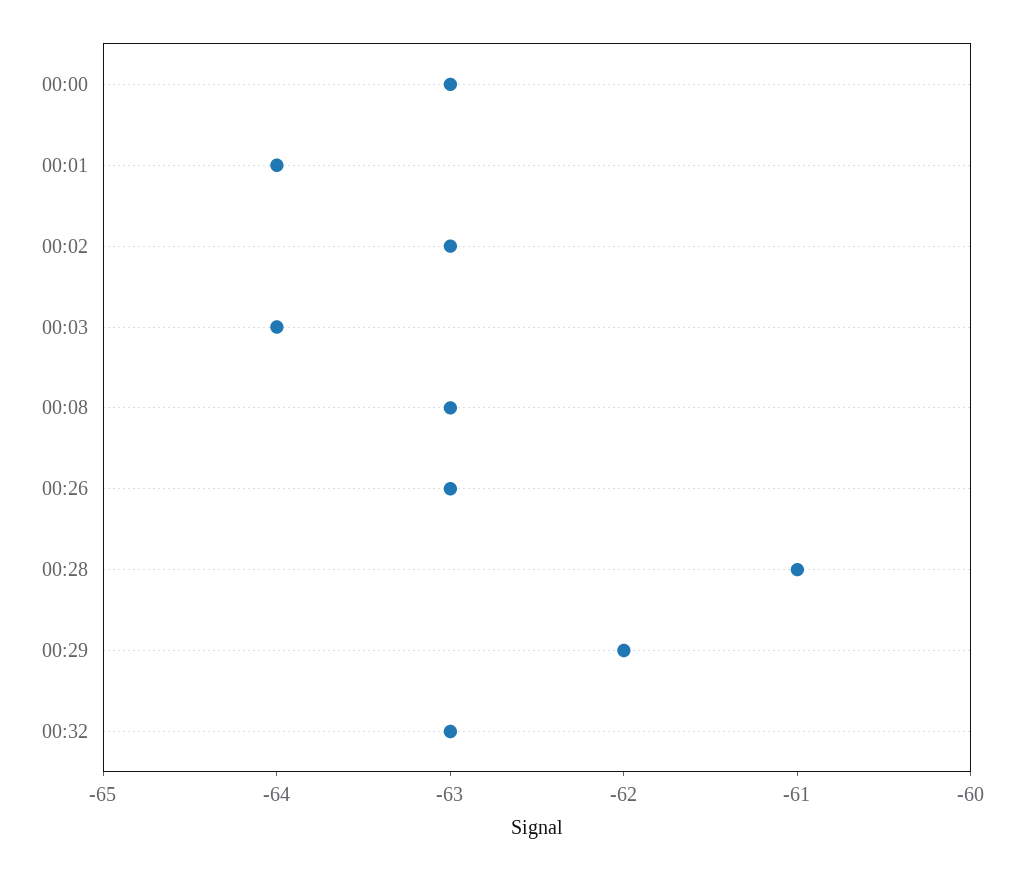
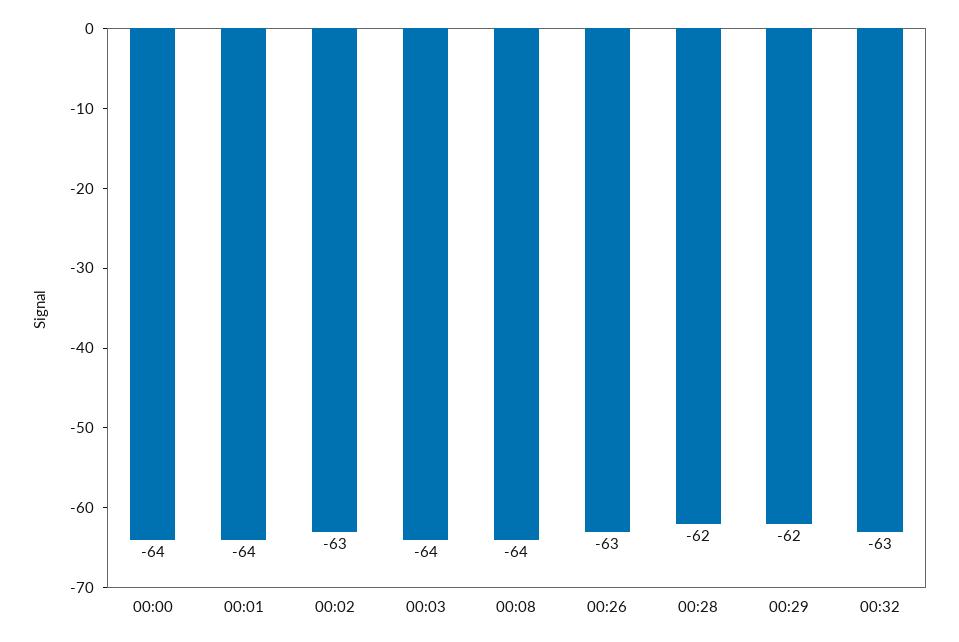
  {
-   "00:00": -63,
+   "00:00": -64,
    "00:01": -64,
    "00:02": -63,
    "00:03": -64,
-   "00:08": -63,
+   "00:08": -64,
    "00:26": -63,
-   "00:28": -61,
+   "00:28": -62,
    "00:29": -62,
    "00:32": -63
  }

